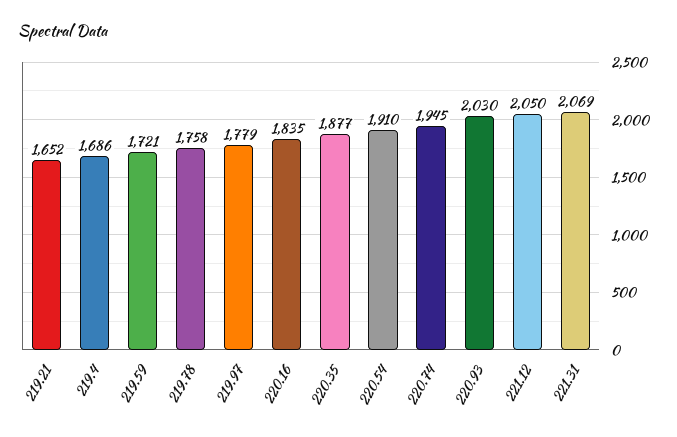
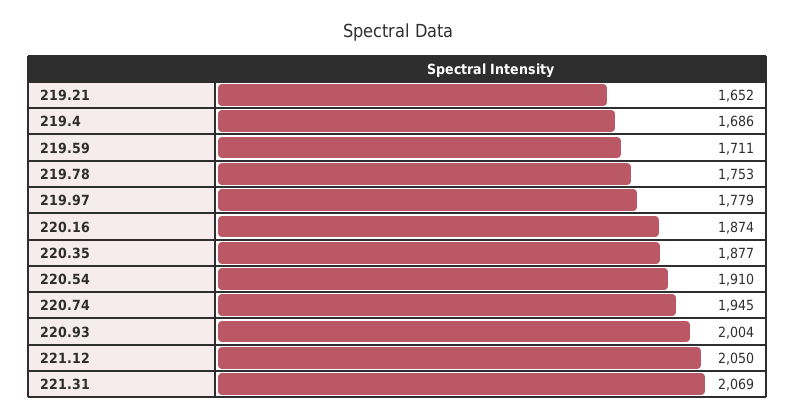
  {
    "219.21": 1652,
    "219.4": 1686,
-   "219.59": 1721,
+   "219.59": 1711,
-   "219.78": 1758,
+   "219.78": 1753,
    "219.97": 1779,
-   "220.16": 1835,
+   "220.16": 1874,
    "220.35": 1877,
    "220.54": 1910,
    "220.74": 1945,
-   "220.93": 2030,
+   "220.93": 2004,
    "221.12": 2050,
    "221.31": 2069
  }

